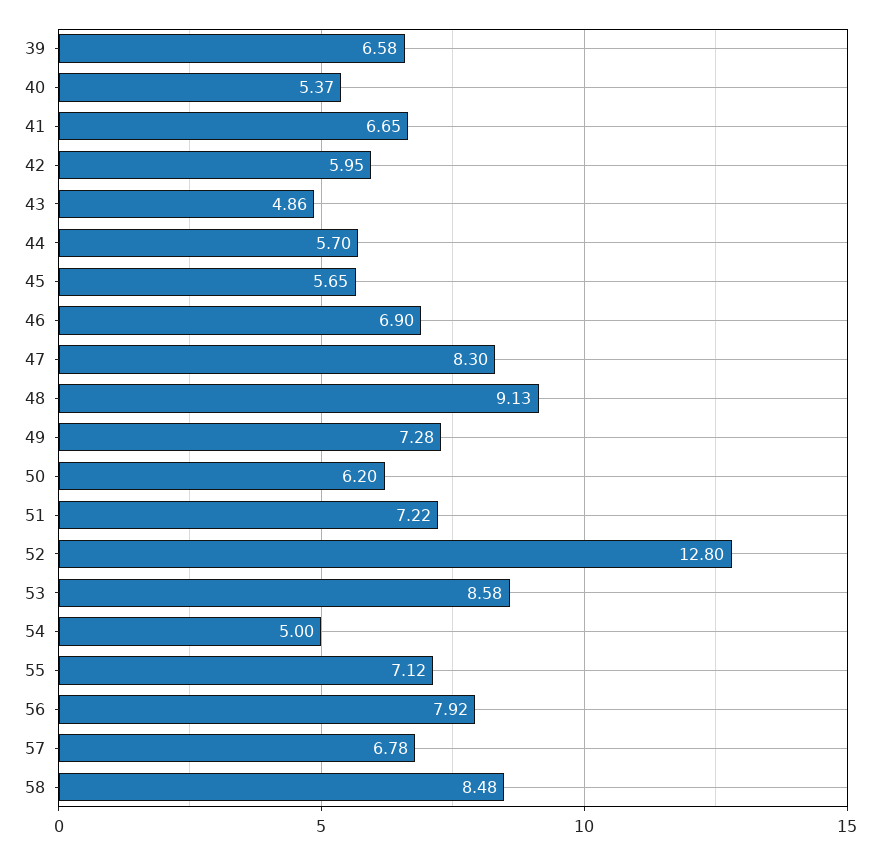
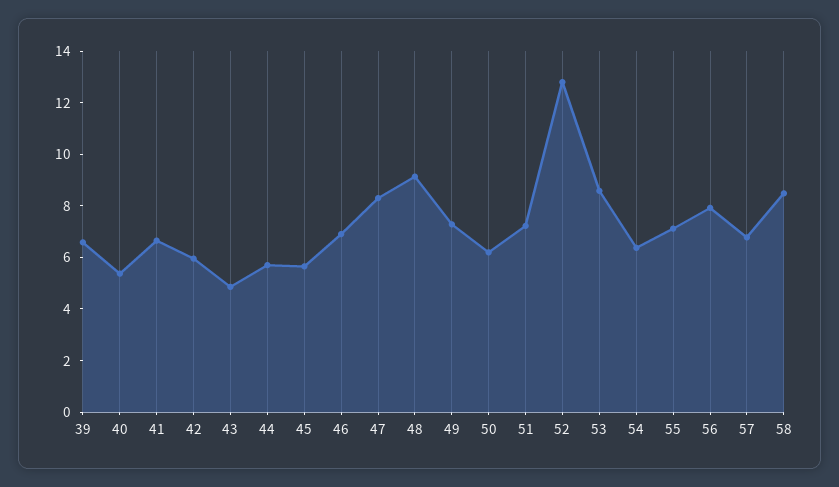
  {
    "39": 6.58,
    "40": 5.37,
    "41": 6.65,
    "42": 5.95,
    "43": 4.86,
    "44": 5.7,
    "45": 5.65,
    "46": 6.9,
    "47": 8.3,
    "48": 9.13,
    "49": 7.28,
    "50": 6.2,
    "51": 7.22,
    "52": 12.8,
    "53": 8.58,
-   "54": 5,
+   "54": 6.5,
    "55": 7.12,
    "56": 7.92,
    "57": 6.78,
    "58": 8.48
  }

